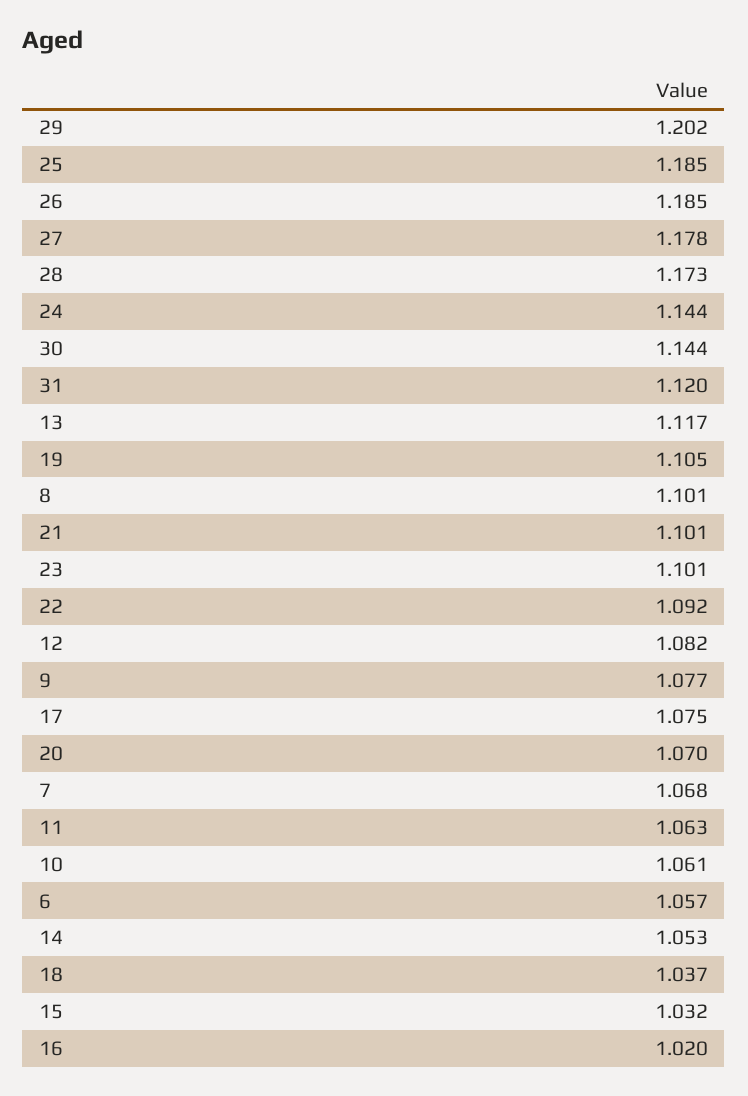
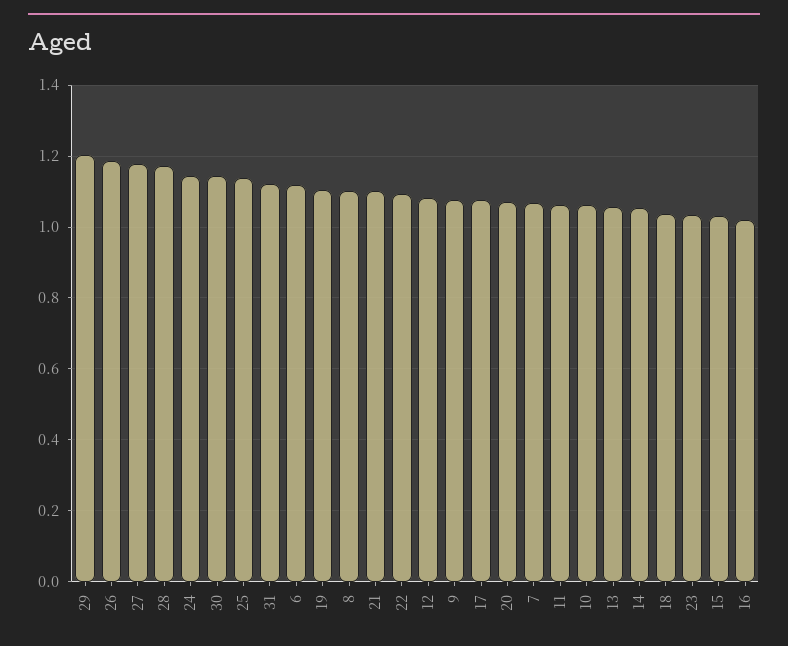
  {
    "29": 1.202,
-   "25": 1.185,
+   "25": 1.14,
    "26": 1.185,
    "27": 1.178,
    "28": 1.173,
    "24": 1.144,
    "30": 1.144,
    "31": 1.12,
-   "13": 1.117,
+   "13": 1.06,
    "19": 1.105,
    "8": 1.101,
    "21": 1.101,
-   "23": 1.101,
+   "23": 1.04,
    "22": 1.092,
    "12": 1.082,
    "9": 1.077,
    "17": 1.075,
    "20": 1.07,
    "7": 1.068,
    "11": 1.063,
    "10": 1.061,
-   "6": 1.057,
+   "6": 1.12,
    "14": 1.053,
    "18": 1.037,
    "15": 1.032,
    "16": 1.02
  }

